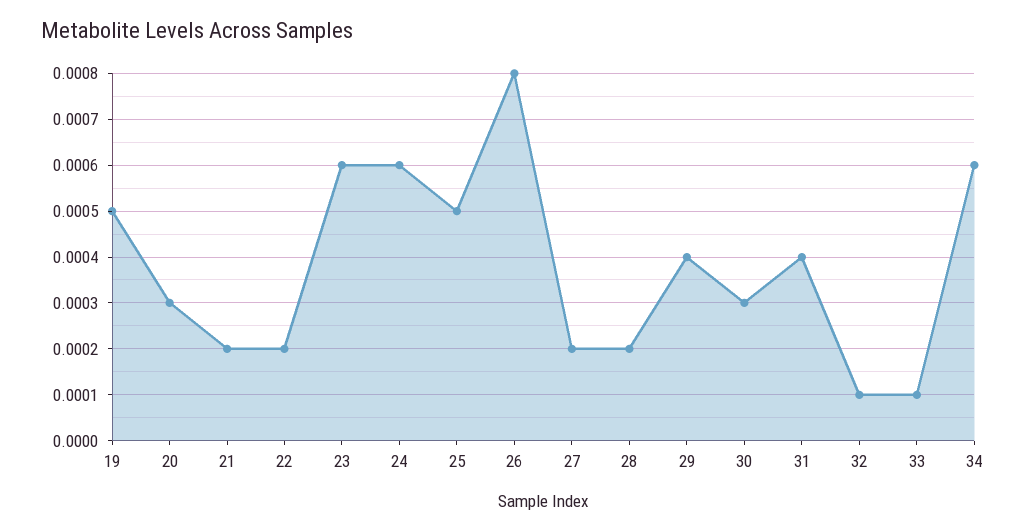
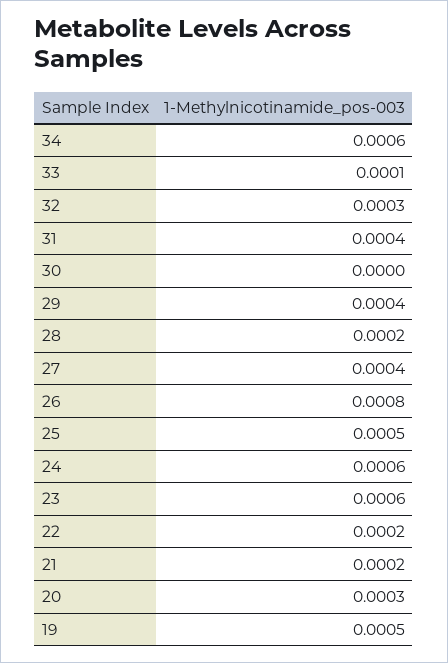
  {
    "19": 0.0005,
    "20": 0.0003,
    "21": 0.0002,
    "22": 0.0002,
    "23": 0.0006,
    "24": 0.0006,
    "25": 0.0005,
    "26": 0.0008,
-   "27": 0.0002,
+   "27": 0.0004,
    "28": 0.0002,
    "29": 0.0004,
-   "30": 0.0003,
+   "30": 0,
    "31": 0.0004,
-   "32": 0.0001,
+   "32": 0.0003,
    "33": 0.0001,
    "34": 0.0006
  }

